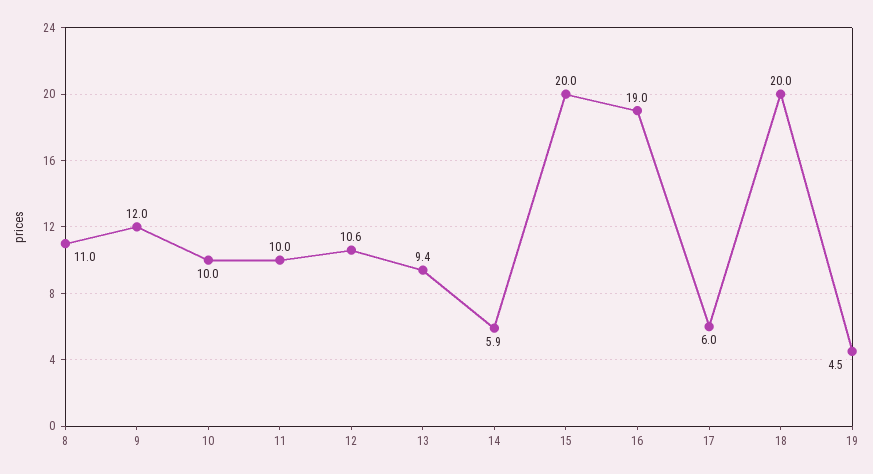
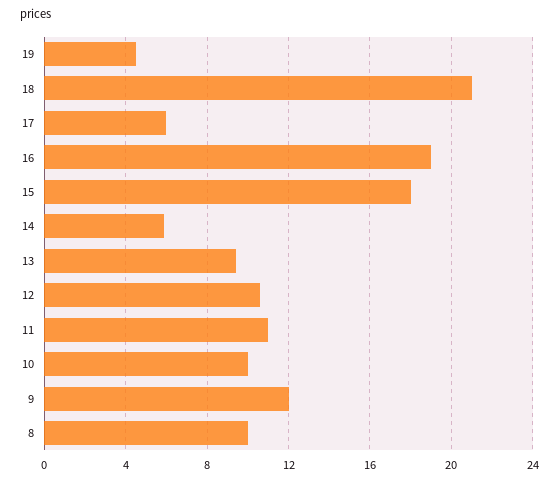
  {
-   "8": 11,
+   "8": 10,
    "9": 12,
    "10": 10,
-   "11": 10,
+   "11": 11,
    "12": 10.6,
    "13": 9.4,
    "14": 5.9,
-   "15": 20,
+   "15": 18,
    "16": 19,
    "17": 6,
-   "18": 20,
+   "18": 21,
    "19": 4.5
  }

